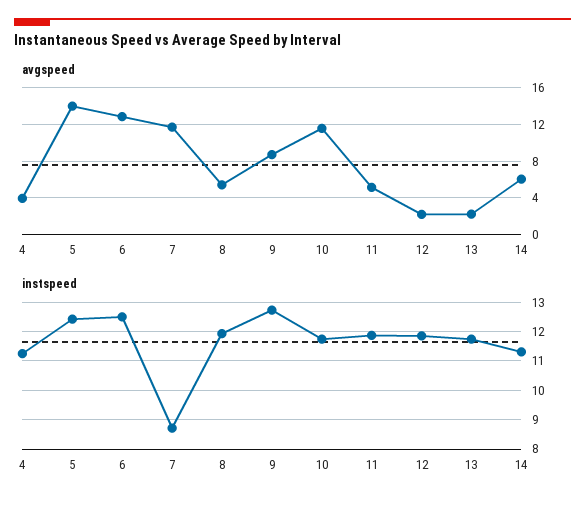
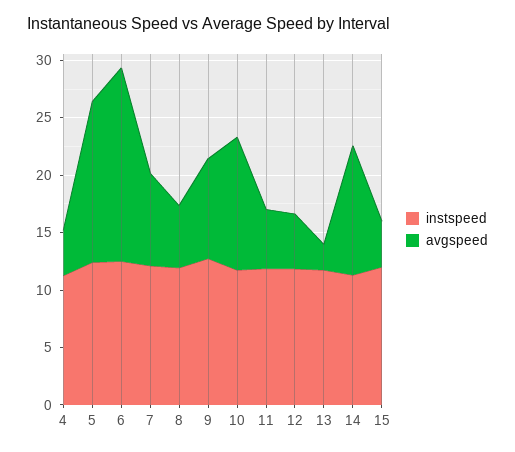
  {
    "avgspeed": {
      "4": 4,
      "5": 14,
-     "6": 13,
+     "6": 17,
-     "7": 12,
+     "7": 8,
      "8": 5,
      "9": 9,
      "10": 12,
      "11": 5,
-     "12": 2,
+     "12": 5,
      "13": 2,
-     "14": 6
+     "14": 11,
+     "15": 4
    },
    "instspeed": {
      "4": 11.25,
      "5": 12.5,
      "6": 12.5,
-     "7": 8.75,
+     "7": 12,
      "8": 12,
      "9": 12.75,
      "10": 11.75,
      "11": 11.75,
      "12": 11.75,
      "13": 11.75,
-     "14": 11.25
+     "14": 11.25,
+     "15": 12
    }
  }

